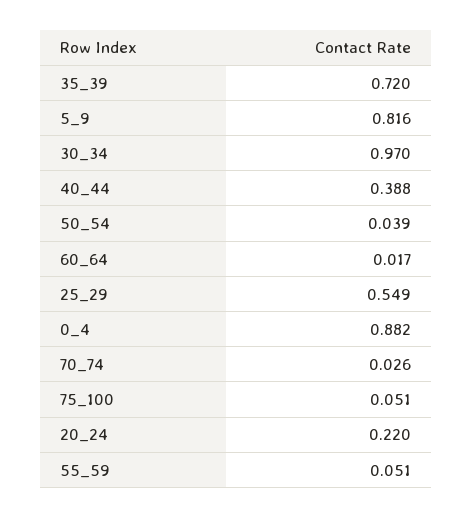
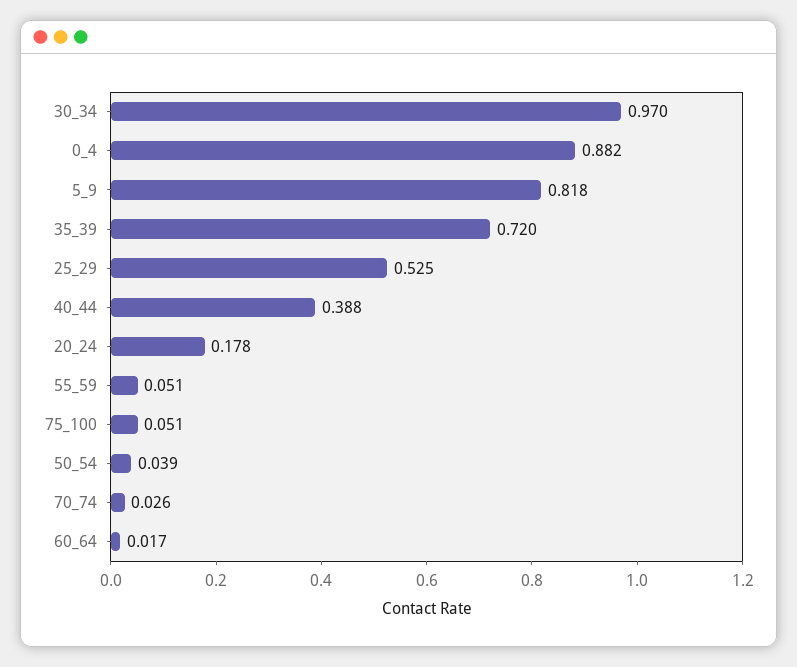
  {
    "35_39": 0.72,
-   "5_9": 0.816,
+   "5_9": 0.818,
    "30_34": 0.97,
    "40_44": 0.388,
    "50_54": 0.039,
    "60_64": 0.017,
-   "25_29": 0.549,
+   "25_29": 0.525,
    "0_4": 0.882,
    "70_74": 0.026,
    "75_100": 0.051,
-   "20_24": 0.22,
+   "20_24": 0.178,
    "55_59": 0.051
  }

